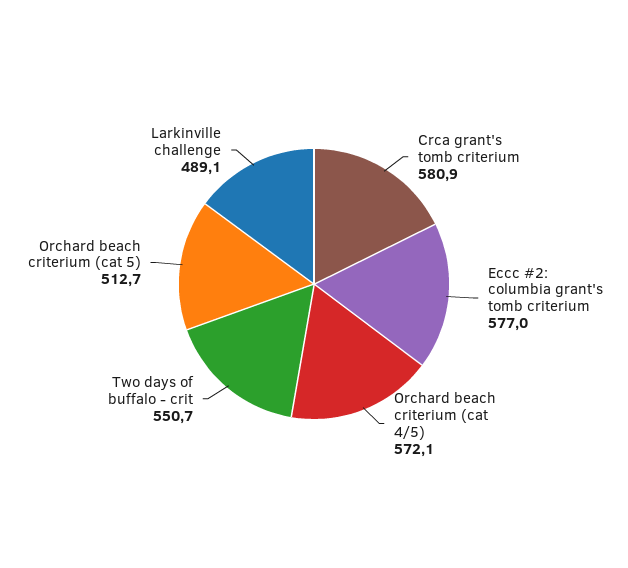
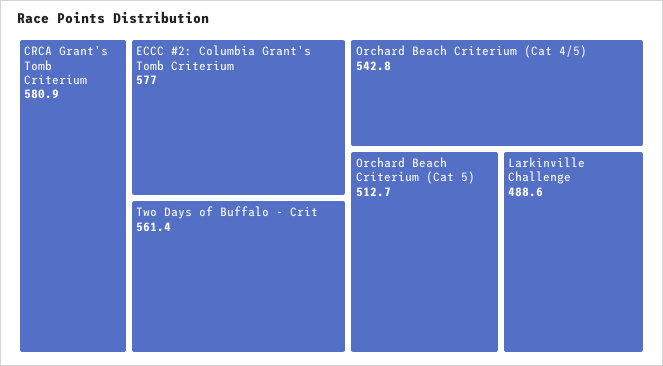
  {
    "Crca grant's tomb criterium": 580.9,
    "Eccc #2: columbia grant's tomb criterium": 577,
-   "Orchard beach criterium (cat 4/5)": 572.1,
+   "Orchard beach criterium (cat 4/5)": 542.8,
-   "Two days of buffalo - crit": 550.7,
+   "Two days of buffalo - crit": 561.4,
    "Orchard beach criterium (cat 5)": 512.7,
-   "Larkinville challenge": 489.1
+   "Larkinville challenge": 488.6
  }

